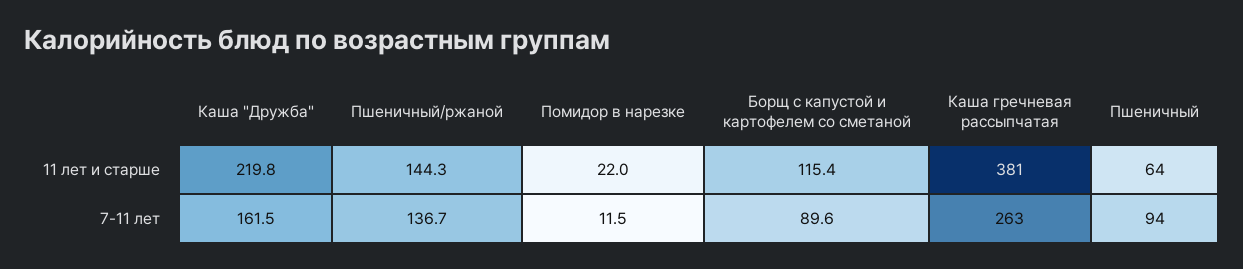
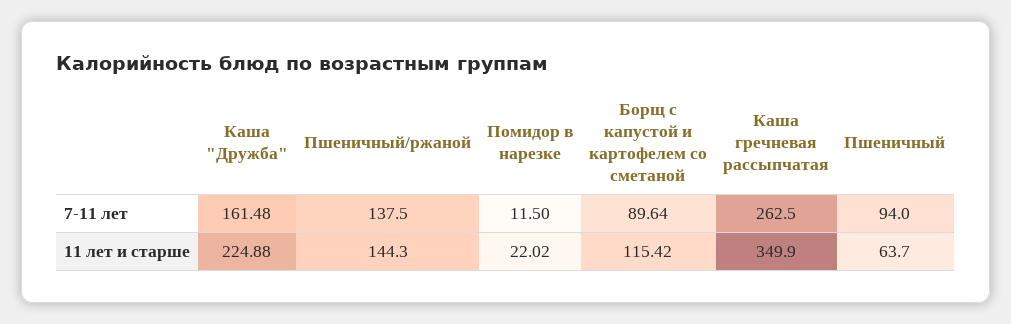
  {
    "Каша \"Дружба\"": {
-     "11 лет и старше": 219.8,
+     "11 лет и старше": 224.88,
      "7-11 лет": 161.48
    },
    "Пшеничный/ржаной": {
      "11 лет и старше": 144.3,
-     "7-11 лет": 136.7
+     "7-11 лет": 137.5
    },
    "Помидор в нарезке": {
      "11 лет и старше": 22.02,
      "7-11 лет": 11.5
    },
    "Борщ с капустой и картофелем со сметаной": {
      "11 лет и старше": 115.42,
      "7-11 лет": 89.64
    },
    "Каша гречневая рассыпчатая": {
-     "11 лет и старше": 381,
+     "11 лет и старше": 349.9,
      "7-11 лет": 262.5
    },
    "Пшеничный": {
      "11 лет и старше": 63.7,
      "7-11 лет": 94
    }
  }

